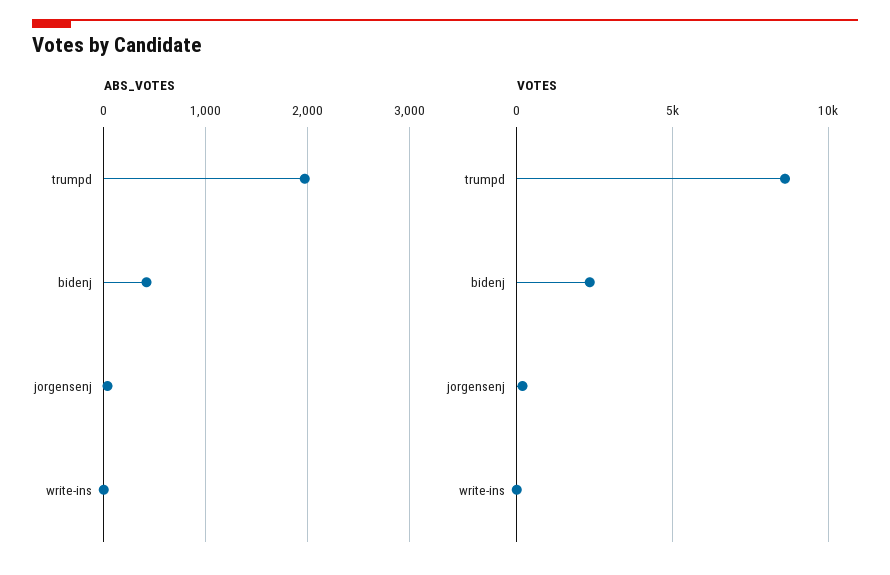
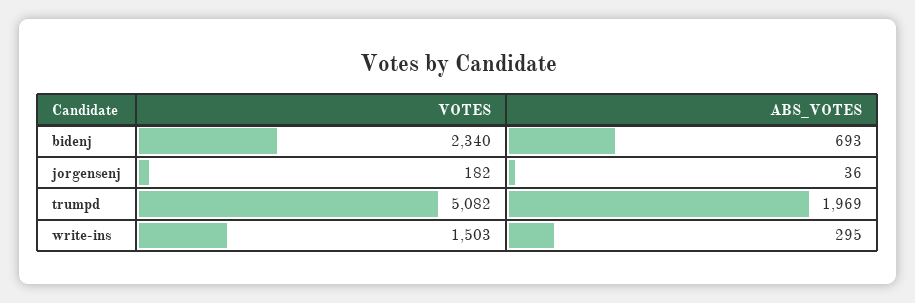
  {
    "ABS_VOTES": {
      "trumpd": 1969,
-     "bidenj": 400,
+     "bidenj": 693,
      "jorgensenj": 36,
-     "write-ins": 0
+     "write-ins": 295
    },
    "VOTES": {
-     "trumpd": 8500,
+     "trumpd": 5082,
      "bidenj": 2340,
      "jorgensenj": 182,
-     "write-ins": 0
+     "write-ins": 1503
    }
  }

